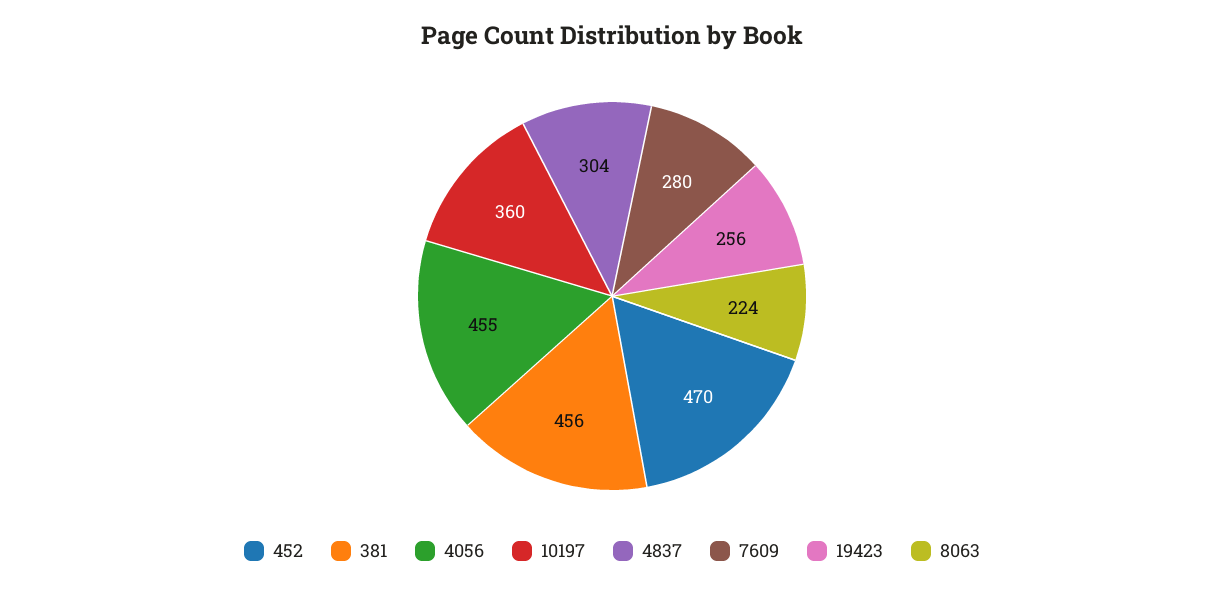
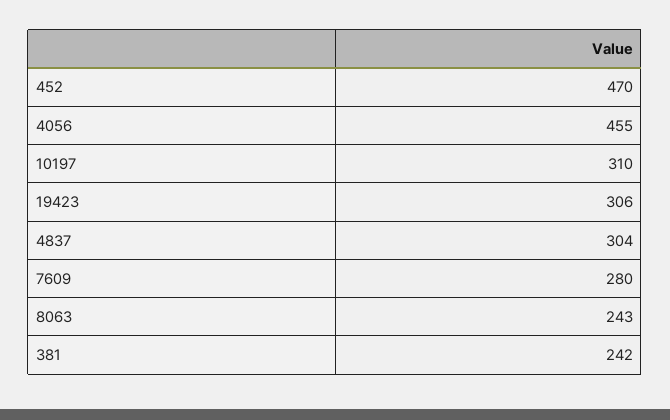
  {
    "452": 470,
-   "381": 456,
+   "381": 242,
    "4056": 455,
-   "10197": 360,
+   "10197": 310,
    "4837": 304,
    "7609": 280,
-   "19423": 256,
+   "19423": 306,
-   "8063": 224
+   "8063": 243
  }

